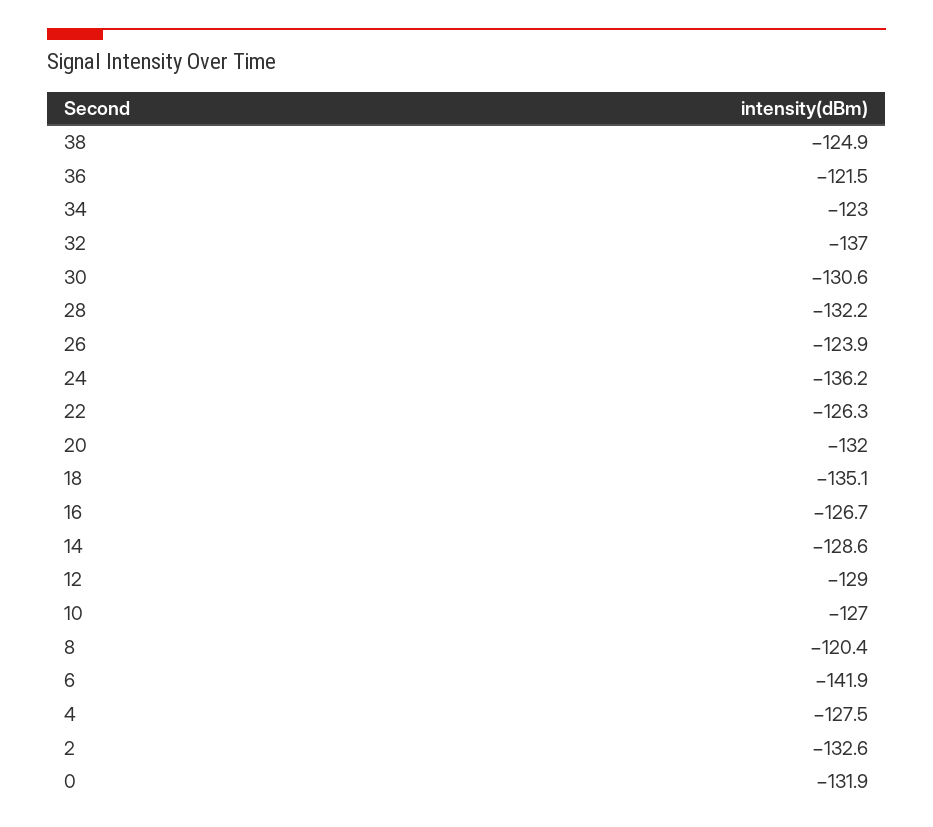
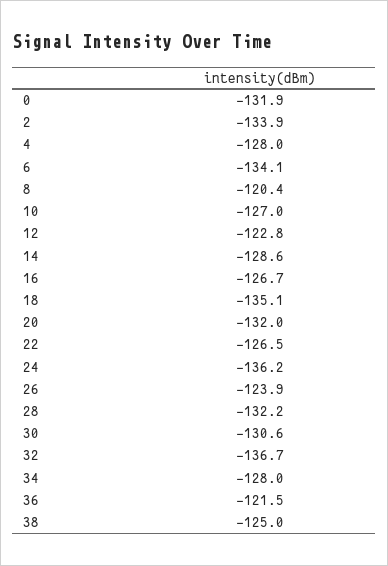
  {
-   "38": -124.9,
+   "38": -125,
    "36": -121.5,
-   "34": -123,
+   "34": -128,
-   "32": -137,
+   "32": -136.7,
    "30": -130.6,
    "28": -132.2,
    "26": -123.9,
    "24": -136.2,
-   "22": -126.3,
+   "22": -126.5,
    "20": -132,
    "18": -135.1,
    "16": -126.7,
    "14": -128.6,
-   "12": -129,
+   "12": -122.8,
    "10": -127,
    "8": -120.4,
-   "6": -141.9,
+   "6": -134.1,
-   "4": -127.5,
+   "4": -128,
-   "2": -132.6,
+   "2": -133.9,
    "0": -131.9
  }

